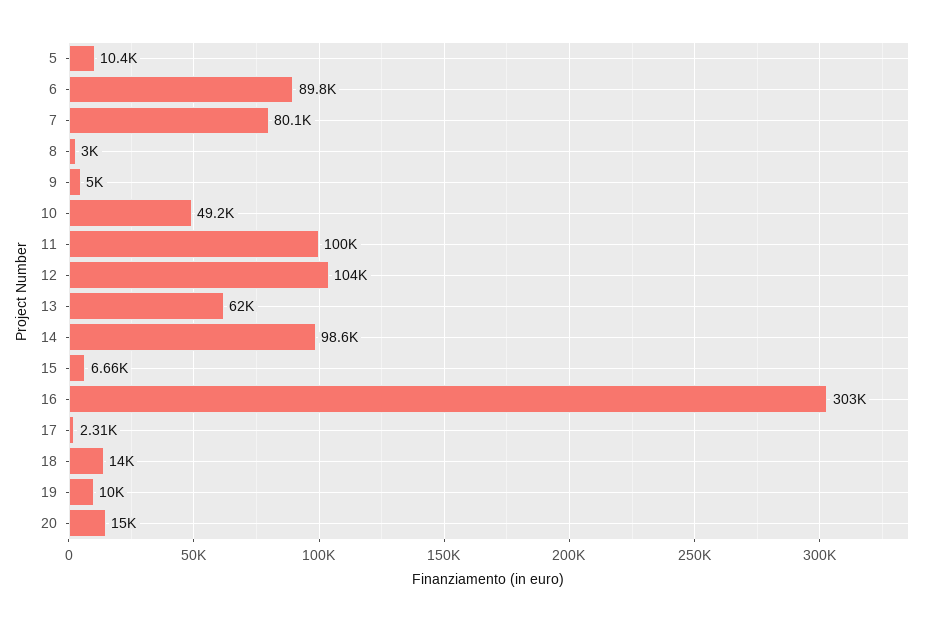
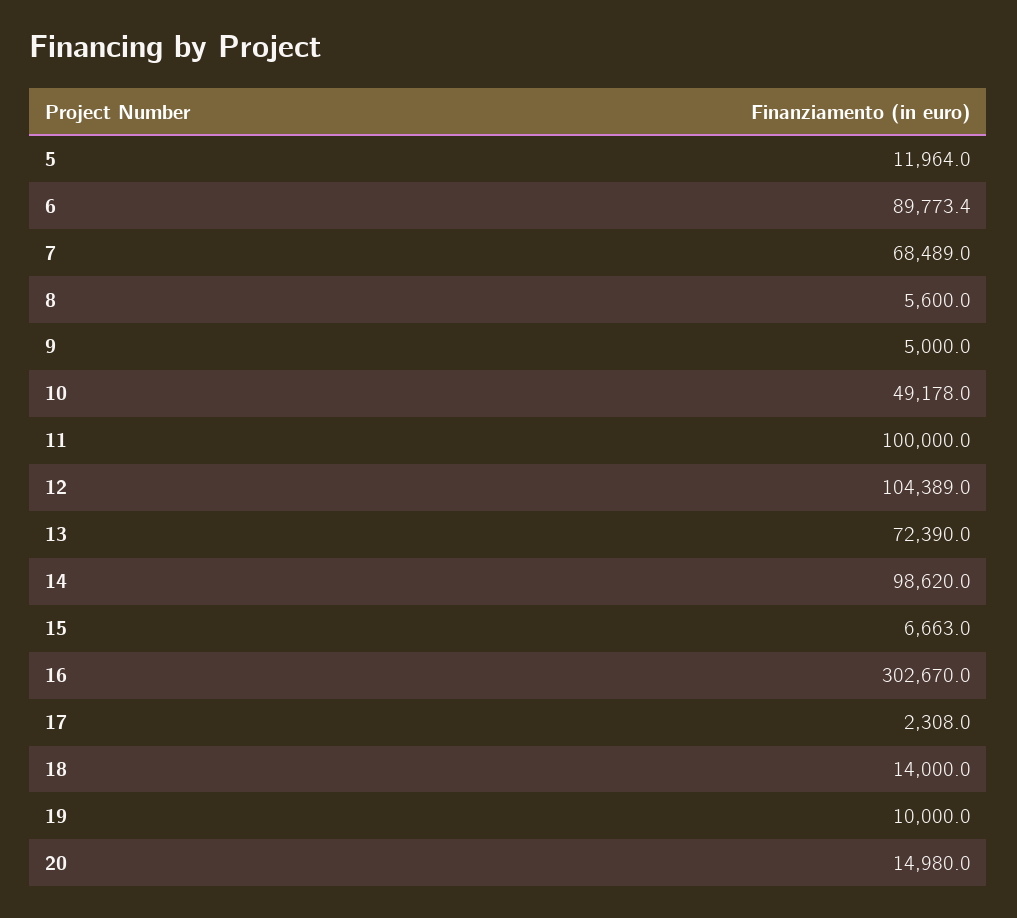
  {
-   "5": 10400,
+   "5": 11964,
    "6": 89773.4,
-   "7": 80100,
+   "7": 68489,
-   "8": 3000,
+   "8": 5600,
    "9": 5000,
    "10": 49178,
    "11": 100000,
    "12": 104389,
-   "13": 62000,
+   "13": 72390,
    "14": 98620,
    "15": 6663,
    "16": 302670,
    "17": 2308,
    "18": 14000,
    "19": 10000,
    "20": 14980
  }

